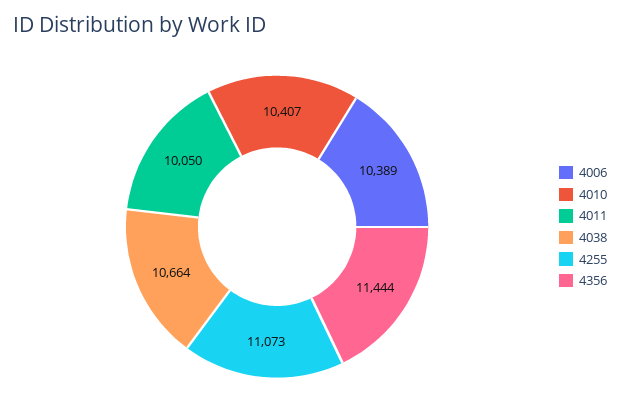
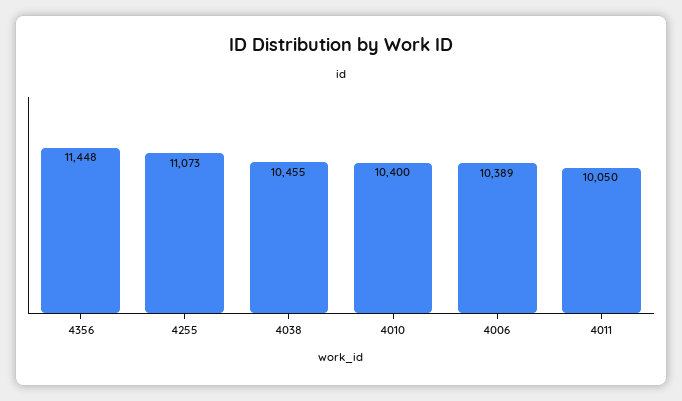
  {
    "4006": 10389,
-   "4010": 10407,
+   "4010": 10400,
    "4011": 10050,
-   "4038": 10664,
+   "4038": 10455,
    "4255": 11073,
-   "4356": 11444
+   "4356": 11448
  }

